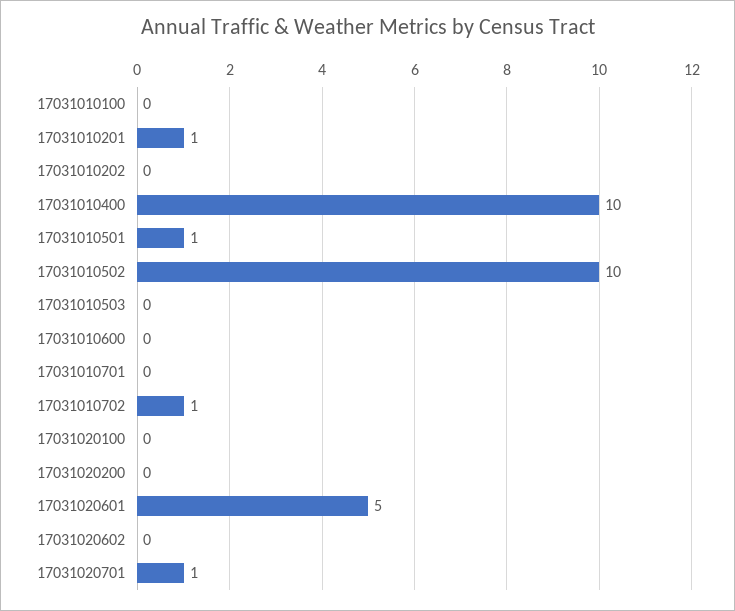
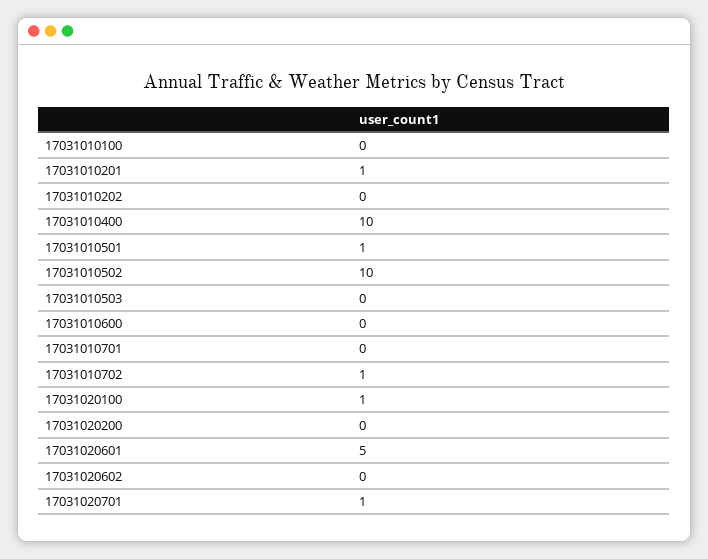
  {
    "17031010100": 0,
    "17031010201": 1,
    "17031010202": 0,
    "17031010400": 10,
    "17031010501": 1,
    "17031010502": 10,
    "17031010503": 0,
    "17031010600": 0,
    "17031010701": 0,
    "17031010702": 1,
-   "17031020100": 0,
+   "17031020100": 1,
    "17031020200": 0,
    "17031020601": 5,
    "17031020602": 0,
    "17031020701": 1
  }

